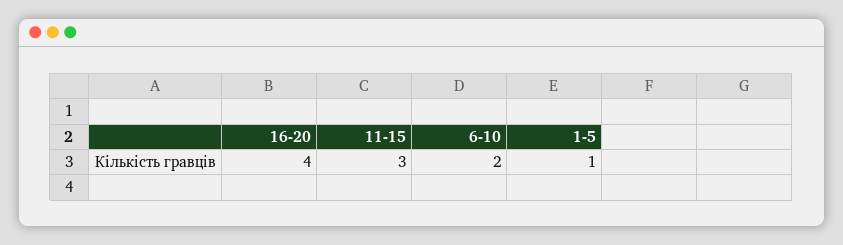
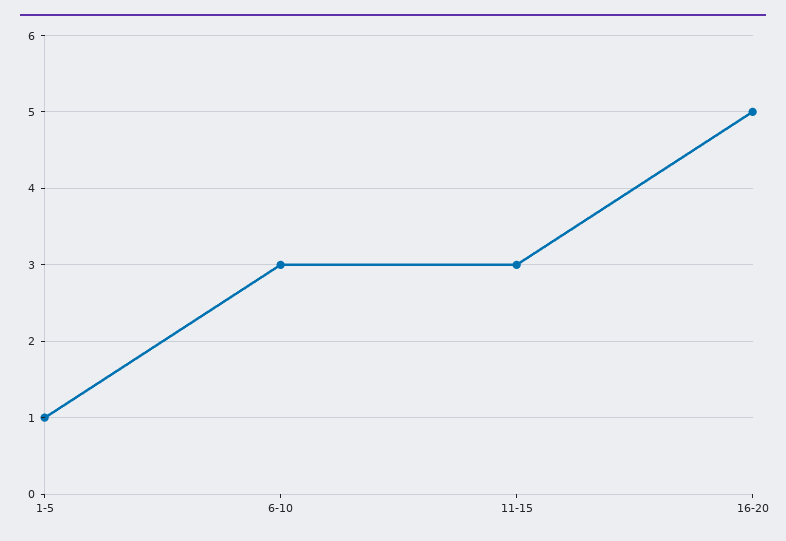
  {
-   "16-20": 4,
+   "16-20": 5,
    "11-15": 3,
-   "6-10": 2,
+   "6-10": 3,
    "1-5": 1
  }

